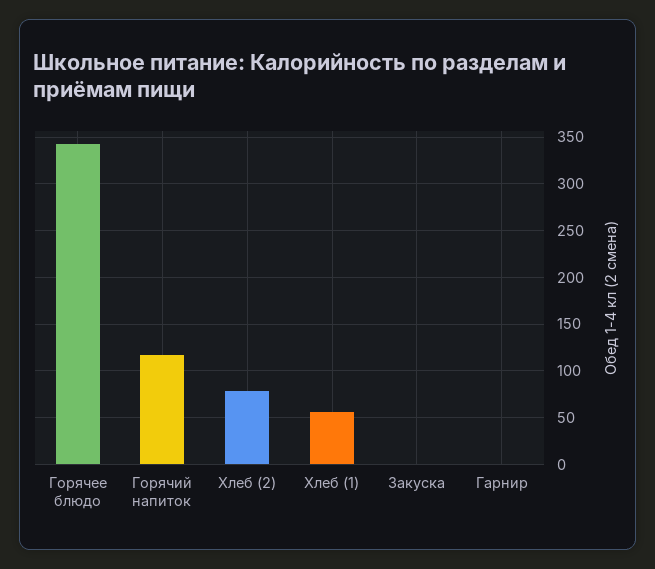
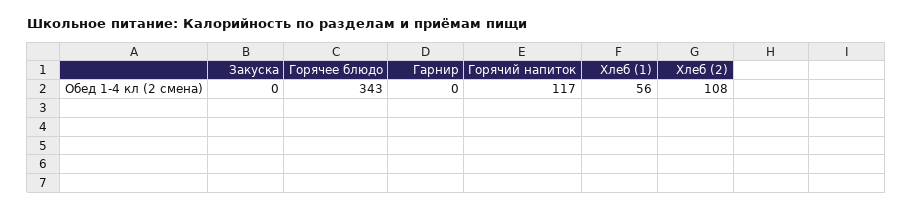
  {
    "Горячее блюдо": 343,
    "Горячий напиток": 117,
-   "Хлеб (2)": 80,
+   "Хлеб (2)": 108,
    "Хлеб (1)": 56,
    "Закуска": 0,
    "Гарнир": 0
  }

